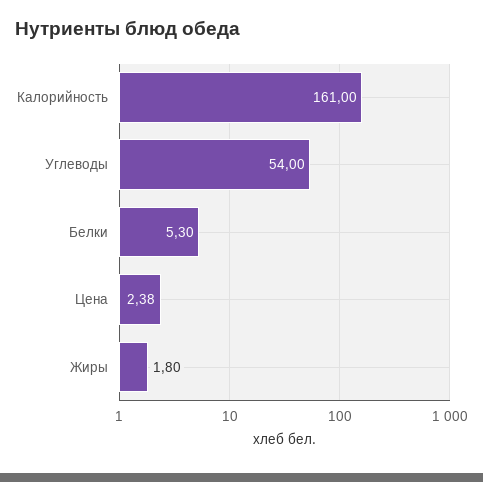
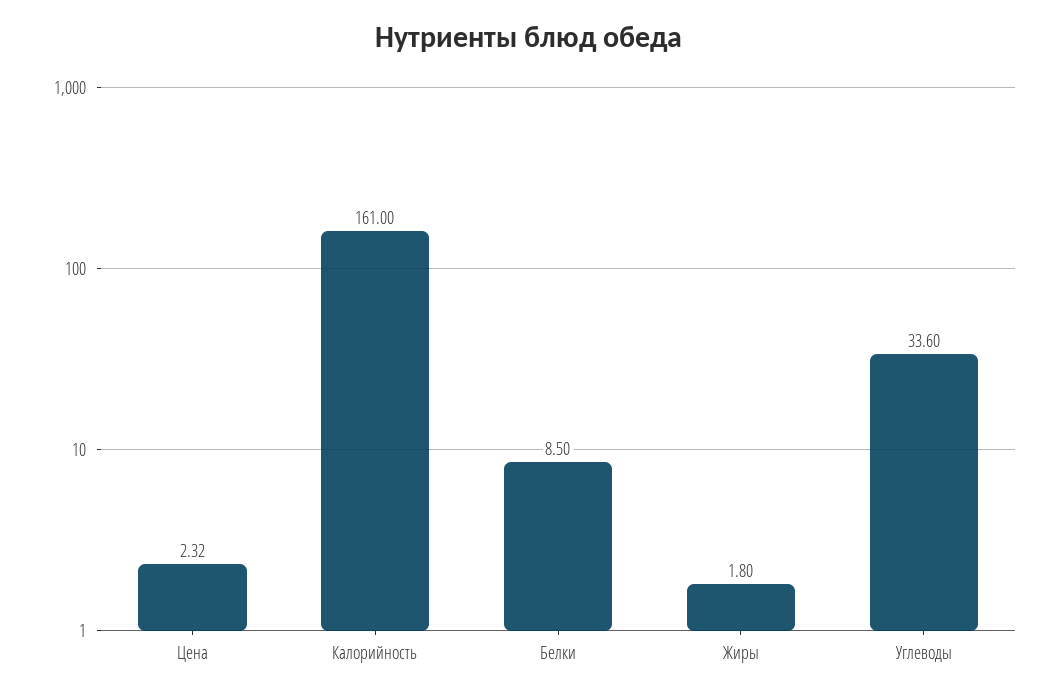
  {
    "Калорийность": 161,
-   "Углеводы": 54,
+   "Углеводы": 33.6,
-   "Белки": 5.3,
+   "Белки": 8.5,
-   "Цена": 2.38,
+   "Цена": 2.32,
    "Жиры": 1.8
  }

